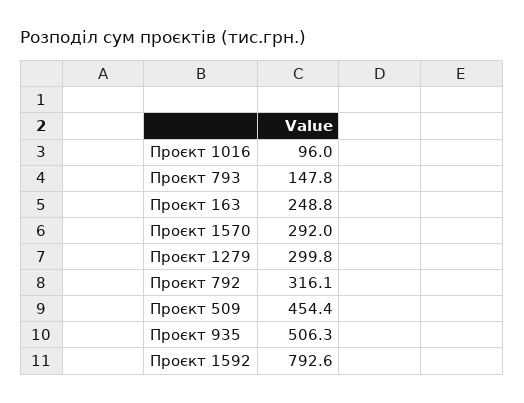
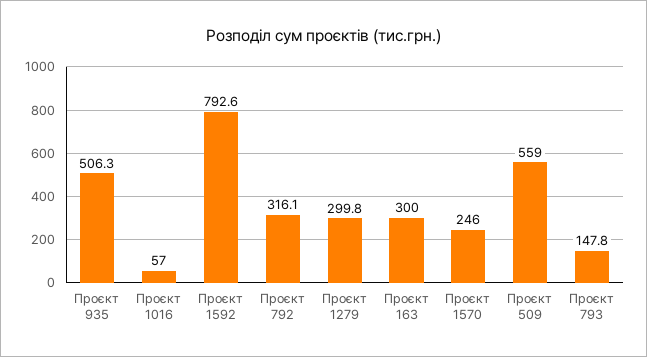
  {
-   "Проєкт 1016": 96,
+   "Проєкт 1016": 57,
    "Проєкт 793": 147.8,
-   "Проєкт 163": 248.8,
+   "Проєкт 163": 300,
-   "Проєкт 1570": 292,
+   "Проєкт 1570": 246,
    "Проєкт 1279": 299.8,
    "Проєкт 792": 316.1,
-   "Проєкт 509": 454.4,
+   "Проєкт 509": 559,
    "Проєкт 935": 506.3,
    "Проєкт 1592": 792.6
  }

